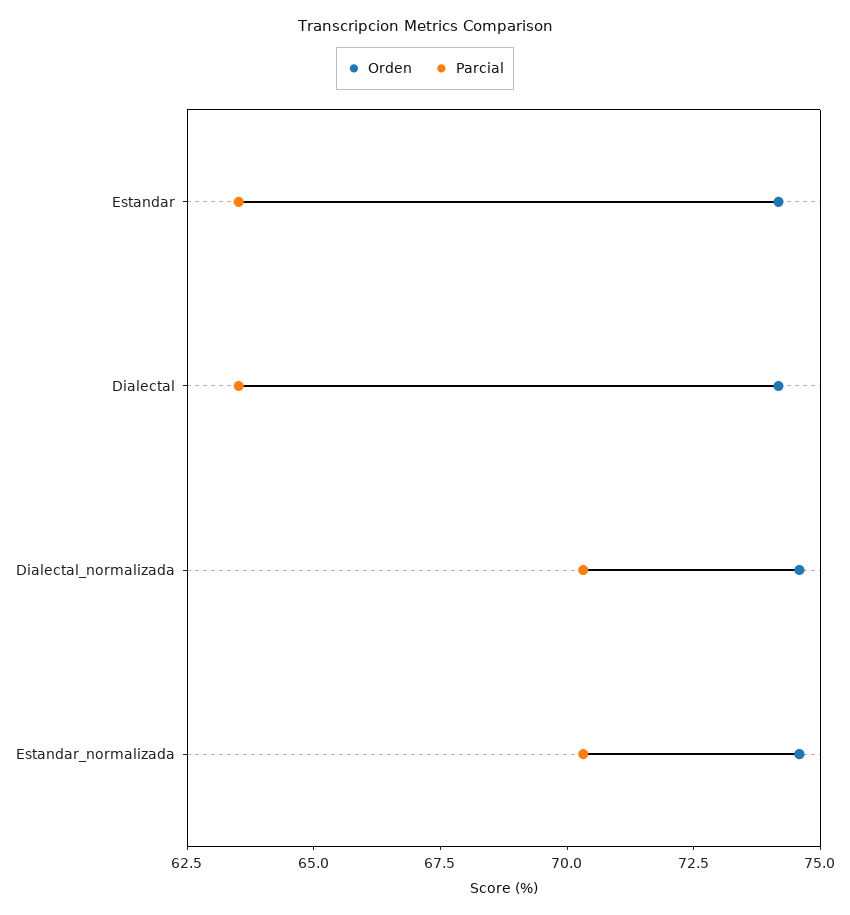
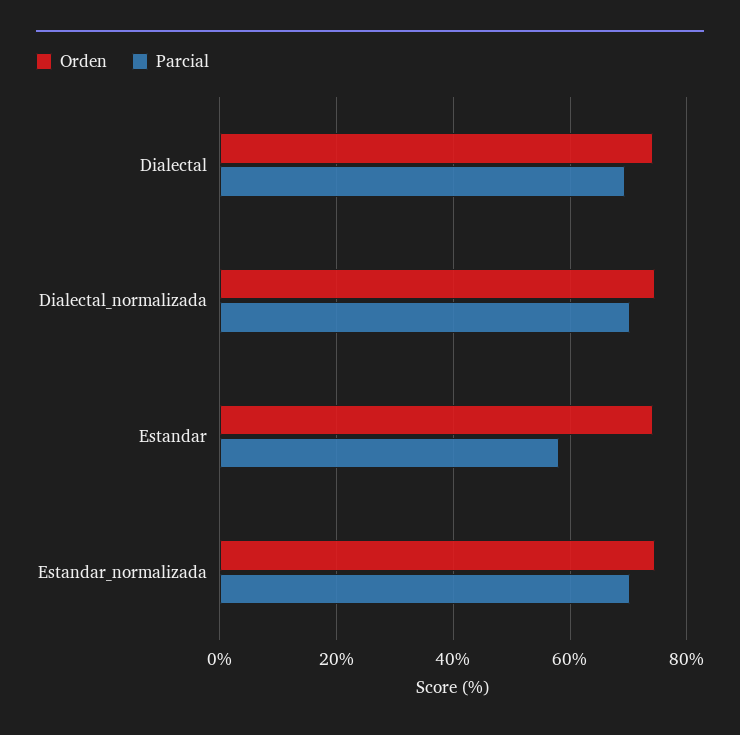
  {
    "Orden": {
      "Estandar": 74,
      "Dialectal": 74,
      "Dialectal_normalizada": 74.5,
      "Estandar_normalizada": 74.5
    },
    "Parcial": {
-     "Estandar": 63.5,
+     "Estandar": 58,
-     "Dialectal": 63.5,
+     "Dialectal": 70,
      "Dialectal_normalizada": 70.5,
      "Estandar_normalizada": 70.5
    }
  }

